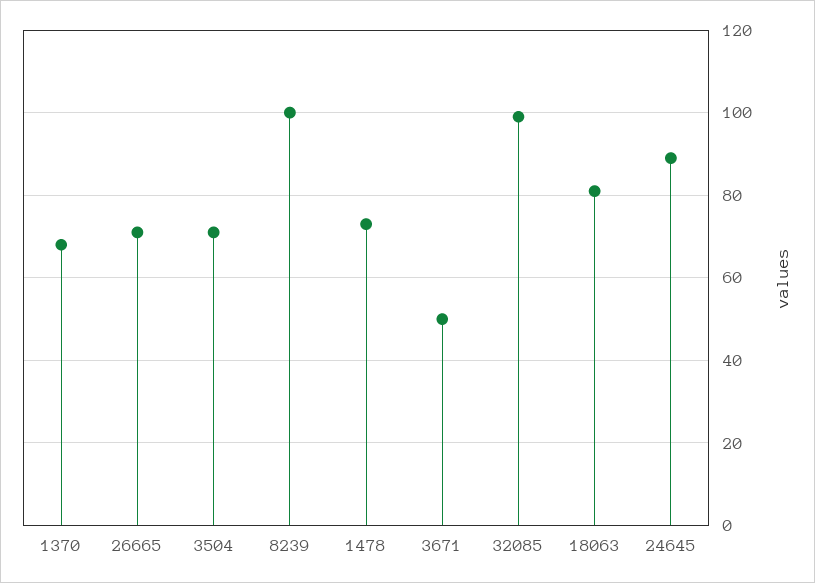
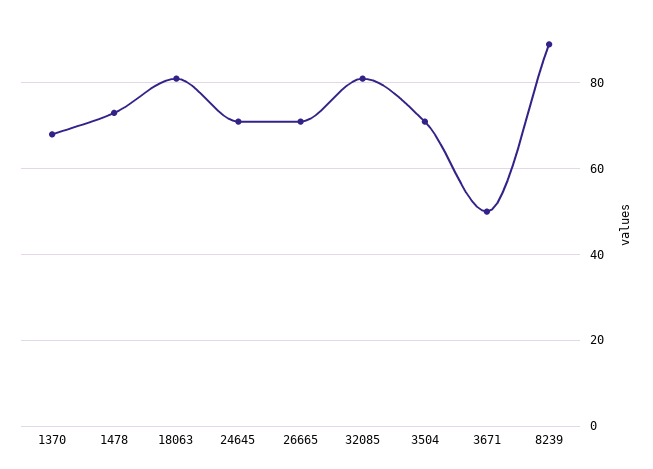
  {
    "1370": 70,
    "26665": 70,
    "3504": 70,
-   "8239": 100,
+   "8239": 90,
    "1478": 75,
    "3671": 50,
-   "32085": 100,
+   "32085": 80,
    "18063": 80,
-   "24645": 90
+   "24645": 70
  }

